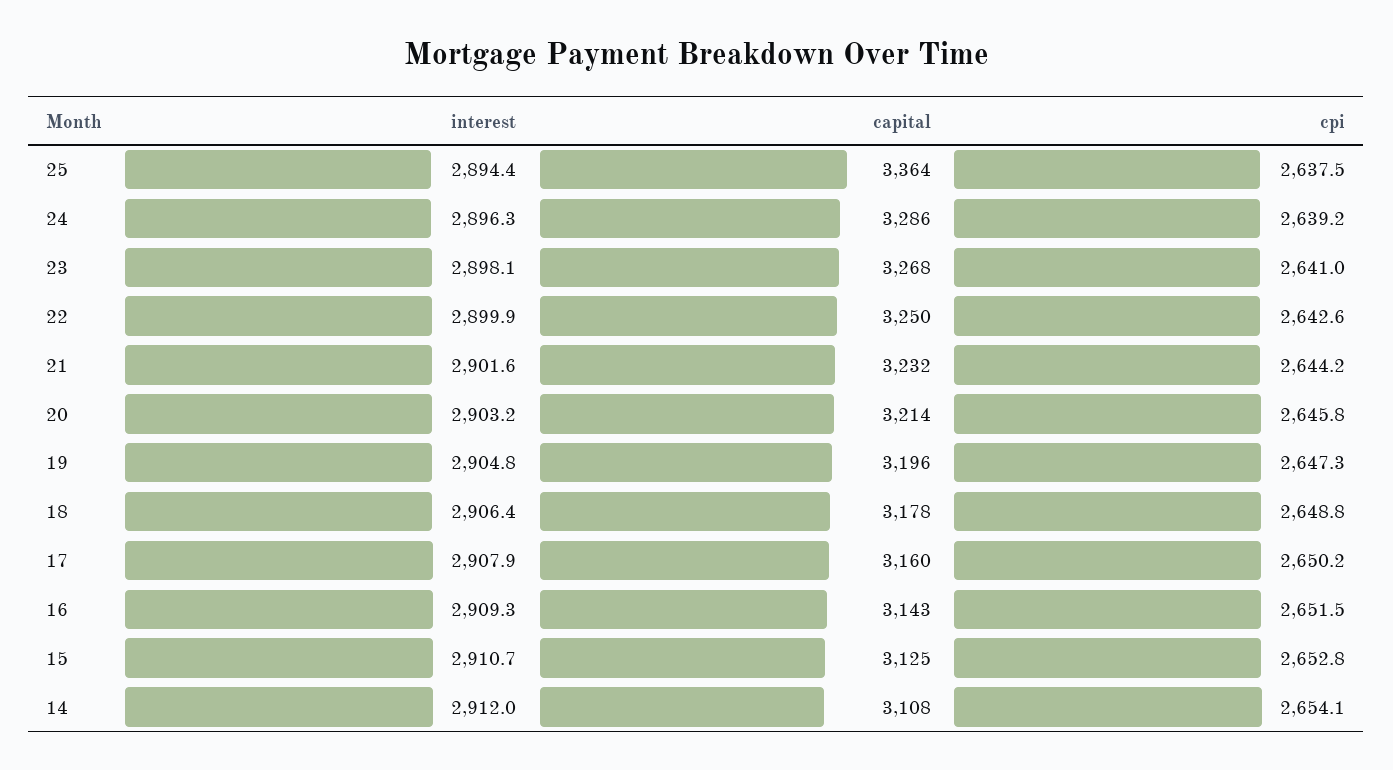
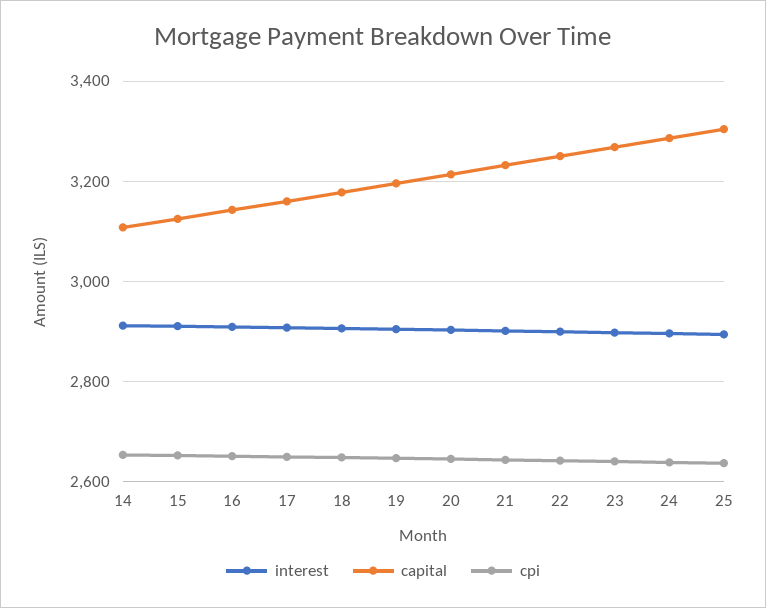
  {
    "interest": {
      "25": 2894.4,
      "24": 2896.3,
      "23": 2898.1,
      "22": 2899.9,
      "21": 2901.6,
      "20": 2903.2,
      "19": 2904.8,
      "18": 2906.4,
      "17": 2907.9,
      "16": 2909.3,
      "15": 2910.7,
      "14": 2912
    },
    "capital": {
-     "25": 3364,
+     "25": 3300,
      "24": 3286,
      "23": 3268,
      "22": 3250,
      "21": 3232,
      "20": 3214,
      "19": 3196,
      "18": 3178,
      "17": 3160,
      "16": 3143,
      "15": 3125,
      "14": 3108
    },
    "cpi": {
      "25": 2637.5,
      "24": 2639.2,
      "23": 2641,
      "22": 2642.6,
      "21": 2644.2,
      "20": 2645.8,
      "19": 2647.3,
      "18": 2648.8,
      "17": 2650.2,
      "16": 2651.5,
      "15": 2652.8,
      "14": 2654.1
    }
  }

